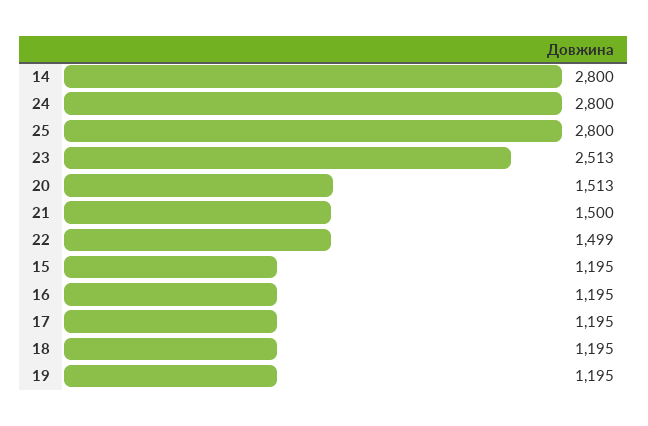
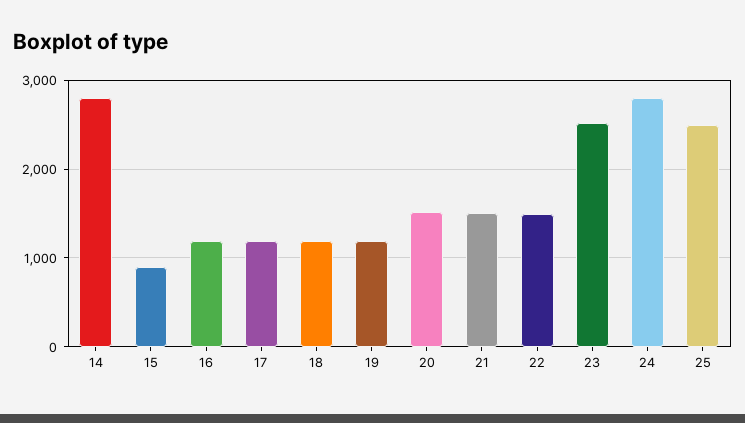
  {
    "14": 2800,
    "24": 2800,
-   "25": 2800,
+   "25": 2500,
    "23": 2513,
    "20": 1513,
    "21": 1500,
    "22": 1499,
-   "15": 1195,
+   "15": 900,
    "16": 1195,
    "17": 1195,
    "18": 1195,
    "19": 1195
  }

